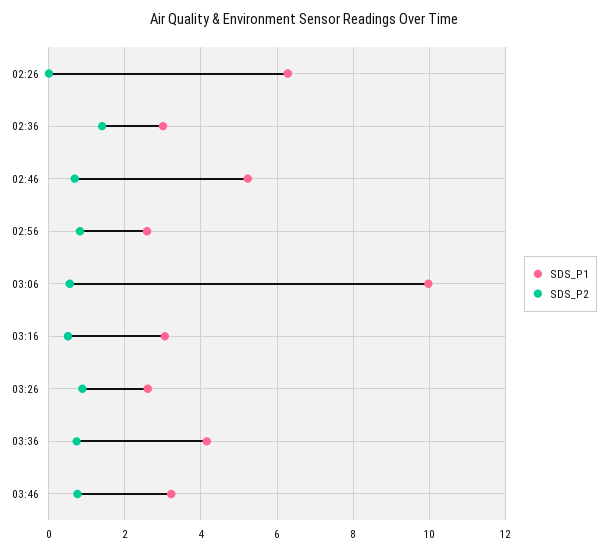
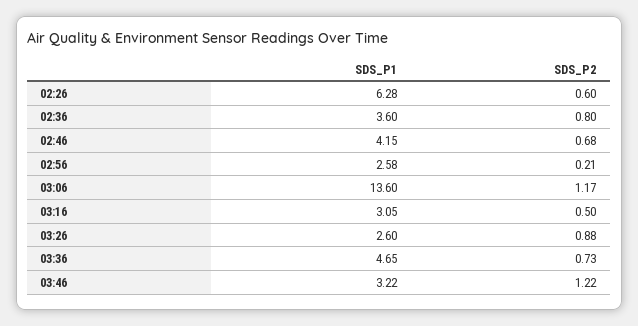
  {
    "SDS_P1": {
      "02:26": 6.28,
-     "02:36": 3,
+     "02:36": 3.6,
-     "02:46": 5.2,
+     "02:46": 4.15,
      "02:56": 2.58,
-     "03:06": 10,
+     "03:06": 13.6,
      "03:16": 3.05,
      "03:26": 2.6,
-     "03:36": 4.2,
+     "03:36": 4.65,
      "03:46": 3.22
    },
    "SDS_P2": {
-     "02:26": 0,
+     "02:26": 0.6,
-     "02:36": 1.4,
+     "02:36": 0.8,
      "02:46": 0.68,
-     "02:56": 0.8,
+     "02:56": 0.21,
-     "03:06": 0.6,
+     "03:06": 1.17,
      "03:16": 0.5,
      "03:26": 0.88,
      "03:36": 0.73,
-     "03:46": 0.8
+     "03:46": 1.22
    }
  }

